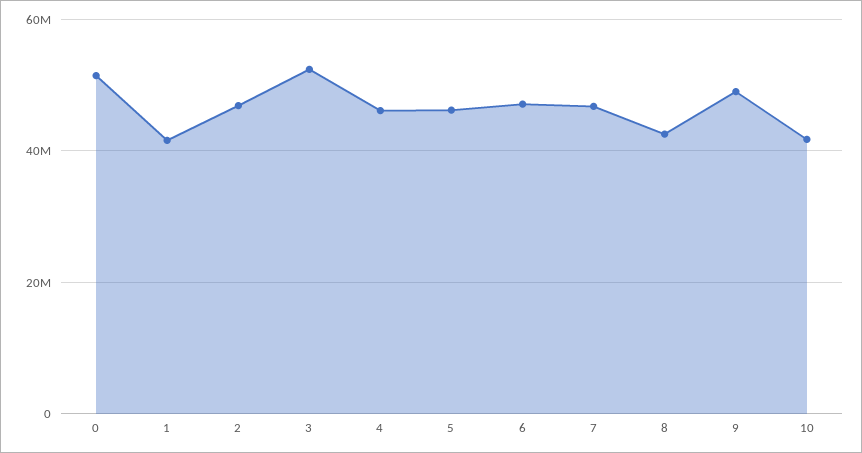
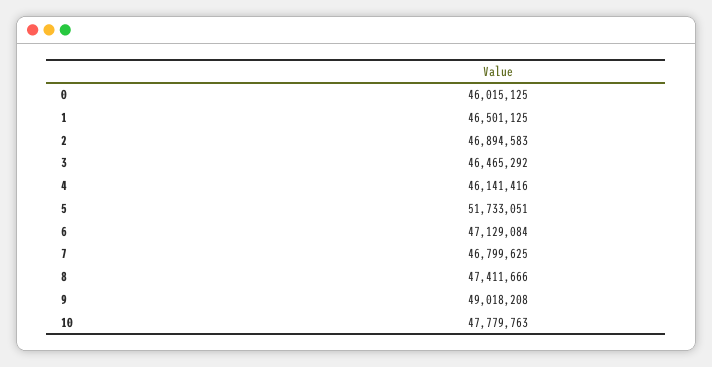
  {
-   "0": 52000000,
+   "0": 46015125,
-   "1": 42000000,
+   "1": 46501125,
    "2": 46894583,
-   "3": 52000000,
+   "3": 46465292,
    "4": 46141416,
-   "5": 46000000,
+   "5": 51733051,
    "6": 47129084,
    "7": 46799625,
-   "8": 42000000,
+   "8": 47411666,
    "9": 49018208,
-   "10": 42000000
+   "10": 47779763
  }

